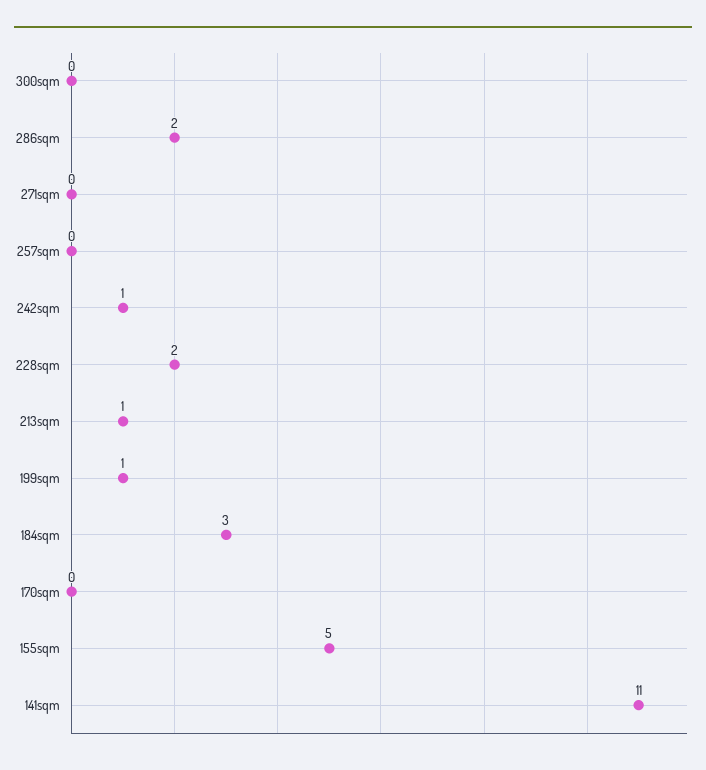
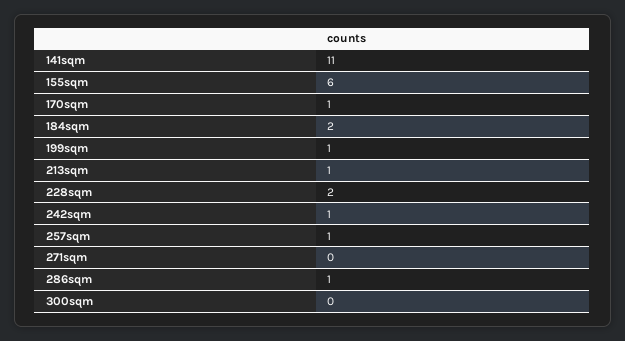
  {
    "300sqm": 0,
-   "286sqm": 2,
+   "286sqm": 1,
    "271sqm": 0,
-   "257sqm": 0,
+   "257sqm": 1,
    "242sqm": 1,
    "228sqm": 2,
    "213sqm": 1,
    "199sqm": 1,
-   "184sqm": 3,
+   "184sqm": 2,
-   "170sqm": 0,
+   "170sqm": 1,
-   "155sqm": 5,
+   "155sqm": 6,
    "141sqm": 11
  }

